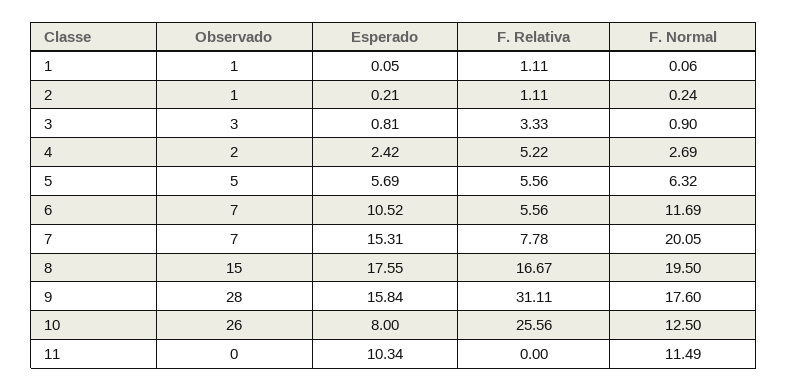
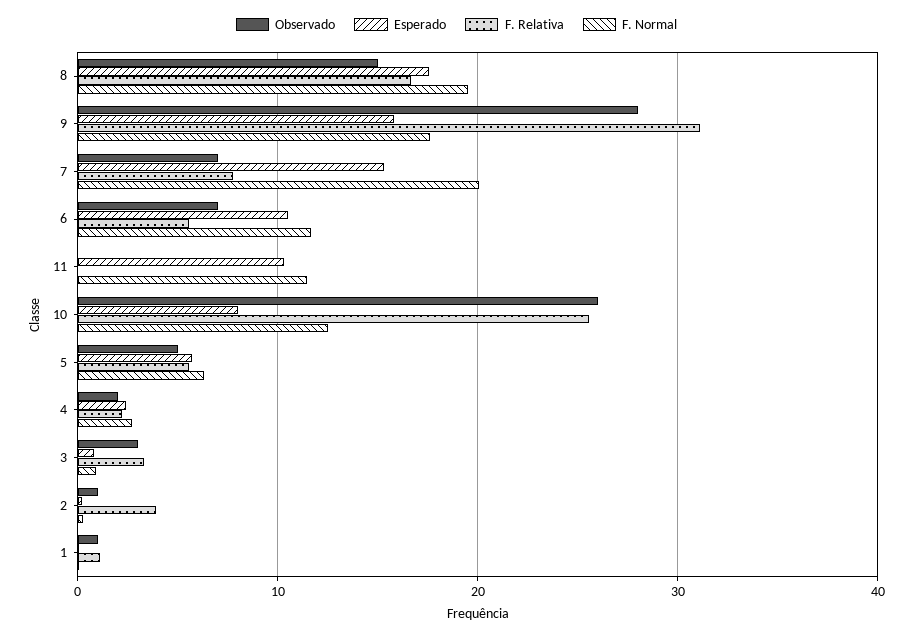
  {
    "Observado": {
      "1": 1,
      "2": 1,
      "3": 3,
      "4": 2,
      "5": 5,
      "6": 7,
      "7": 7,
      "8": 15,
      "9": 28,
      "10": 26,
      "11": 0
    },
    "Esperado": {
      "1": 0.05,
      "2": 0.21,
      "3": 0.81,
      "4": 2.42,
      "5": 5.69,
      "6": 10.52,
      "7": 15.31,
      "8": 17.55,
      "9": 15.84,
      "10": 8,
      "11": 10.34
    },
    "F. Relativa": {
      "1": 1.11,
-     "2": 1.11,
+     "2": 4,
      "3": 3.33,
-     "4": 5.22,
+     "4": 2,
      "5": 5.56,
      "6": 5.56,
      "7": 7.78,
      "8": 16.67,
      "9": 31.11,
      "10": 25.56,
      "11": 0
    },
    "F. Normal": {
      "1": 0.06,
      "2": 0.24,
      "3": 0.9,
      "4": 2.69,
      "5": 6.32,
      "6": 11.69,
      "7": 20.05,
      "8": 19.5,
      "9": 17.6,
      "10": 12.5,
      "11": 11.49
    }
  }

